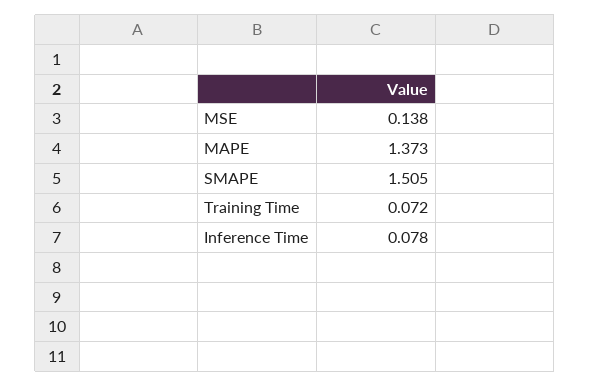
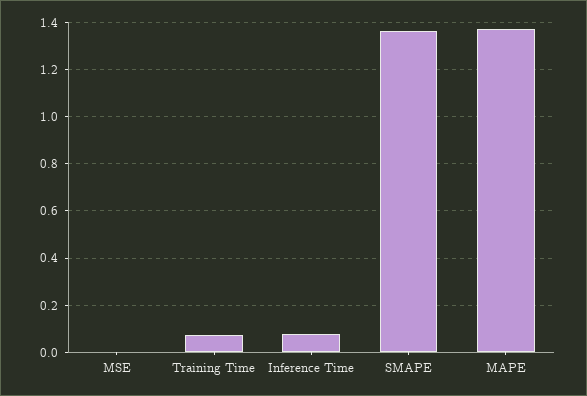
  {
-   "MSE": 0.138,
+   "MSE": 0,
    "MAPE": 1.373,
-   "SMAPE": 1.505,
+   "SMAPE": 1.35,
    "Training Time": 0.072,
    "Inference Time": 0.078
  }

